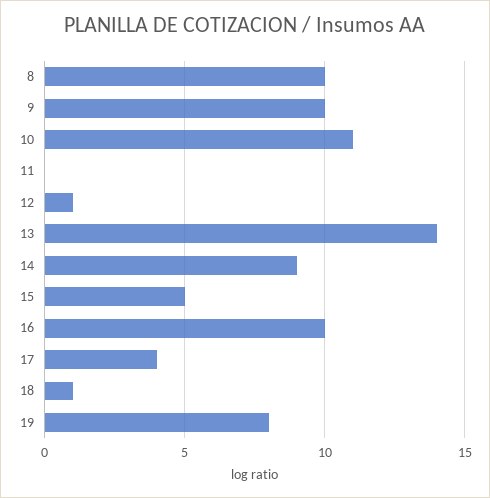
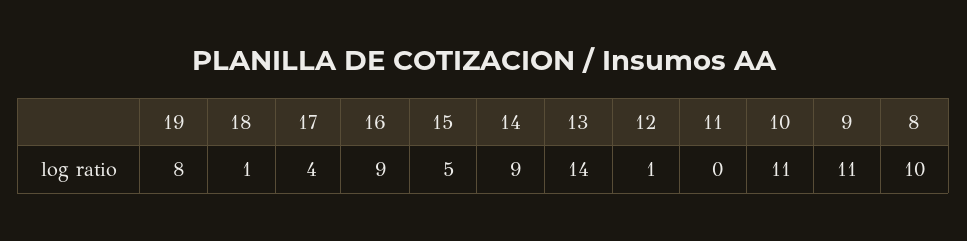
  {
    "8": 10,
-   "9": 10,
+   "9": 11,
    "10": 11,
    "11": 0,
    "12": 1,
    "13": 14,
    "14": 9,
    "15": 5,
-   "16": 10,
+   "16": 9,
    "17": 4,
    "18": 1,
    "19": 8
  }

